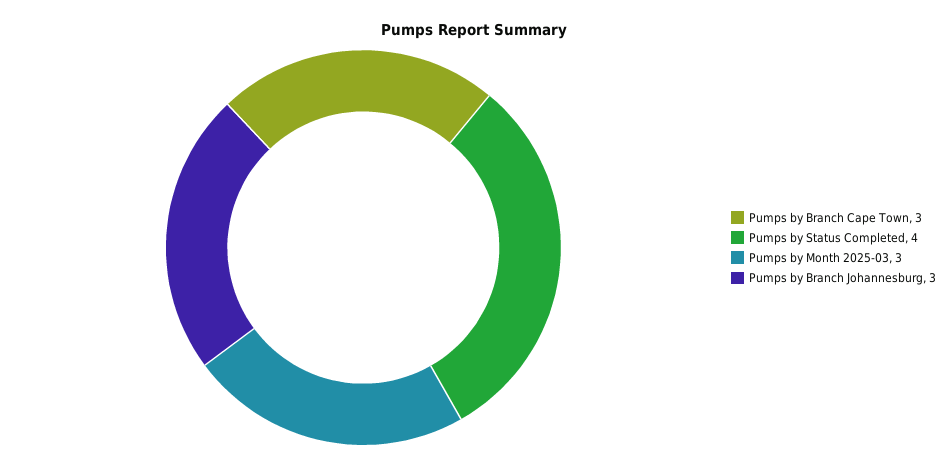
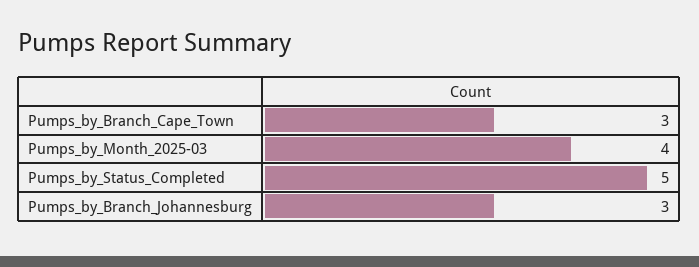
  {
    "Pumps by Branch Cape Town": 3,
-   "Pumps by Status Completed": 4,
+   "Pumps by Status Completed": 5,
-   "Pumps by Month 2025-03": 3,
+   "Pumps by Month 2025-03": 4,
    "Pumps by Branch Johannesburg": 3
  }

